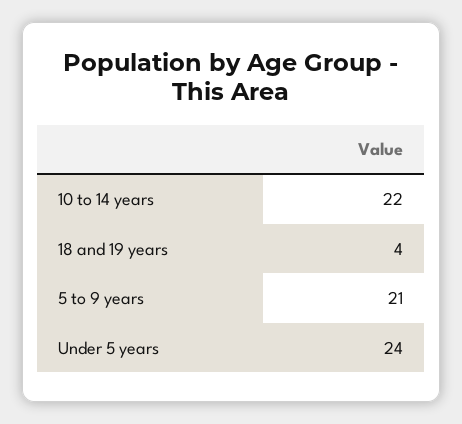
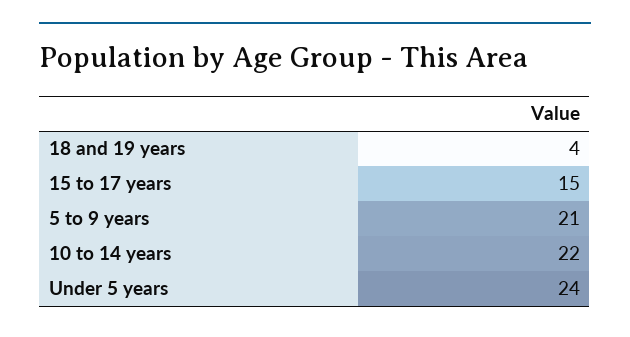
  {
    "10 to 14 years": 22,
    "18 and 19 years": 4,
    "5 to 9 years": 21,
-   "Under 5 years": 24
+   "Under 5 years": 24,
+   "15 to 17 years": 15
  }

